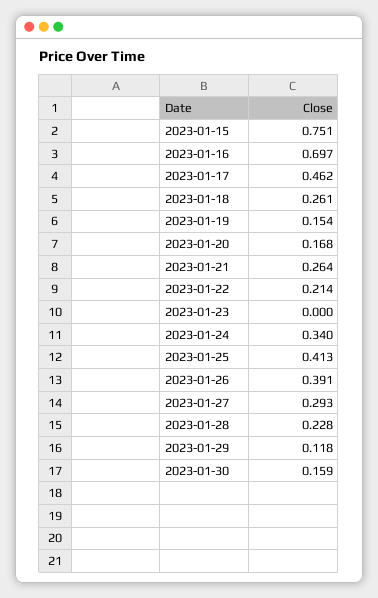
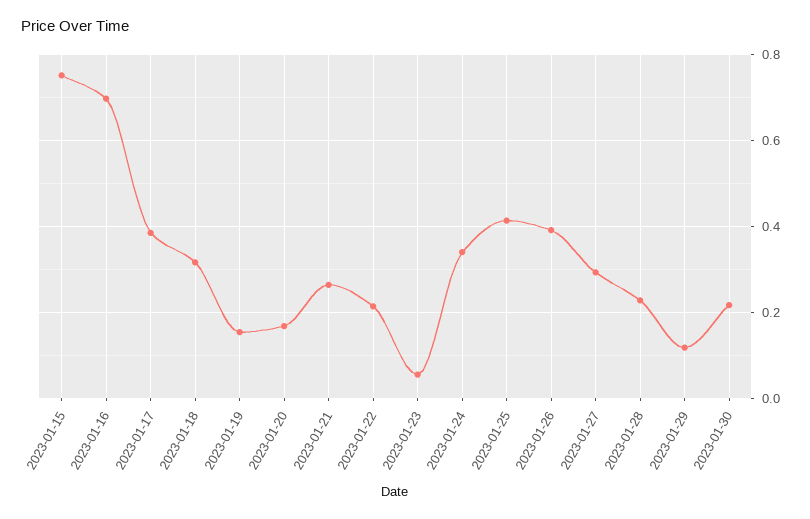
  {
    "2023-01-15": 0.751,
    "2023-01-16": 0.697,
-   "2023-01-17": 0.462,
+   "2023-01-17": 0.38,
-   "2023-01-18": 0.261,
+   "2023-01-18": 0.32,
    "2023-01-19": 0.154,
    "2023-01-20": 0.168,
    "2023-01-21": 0.264,
    "2023-01-22": 0.214,
-   "2023-01-23": 0,
+   "2023-01-23": 0.06,
    "2023-01-24": 0.34,
    "2023-01-25": 0.413,
    "2023-01-26": 0.391,
    "2023-01-27": 0.293,
    "2023-01-28": 0.228,
    "2023-01-29": 0.118,
-   "2023-01-30": 0.159
+   "2023-01-30": 0.22
  }

